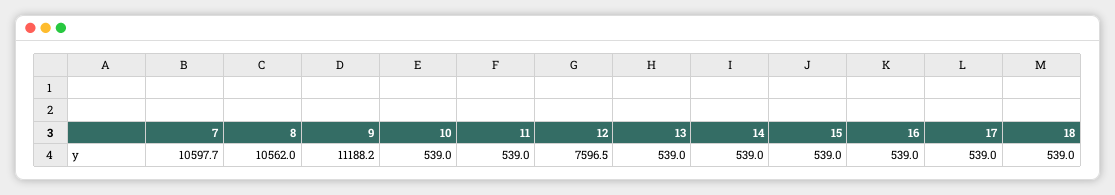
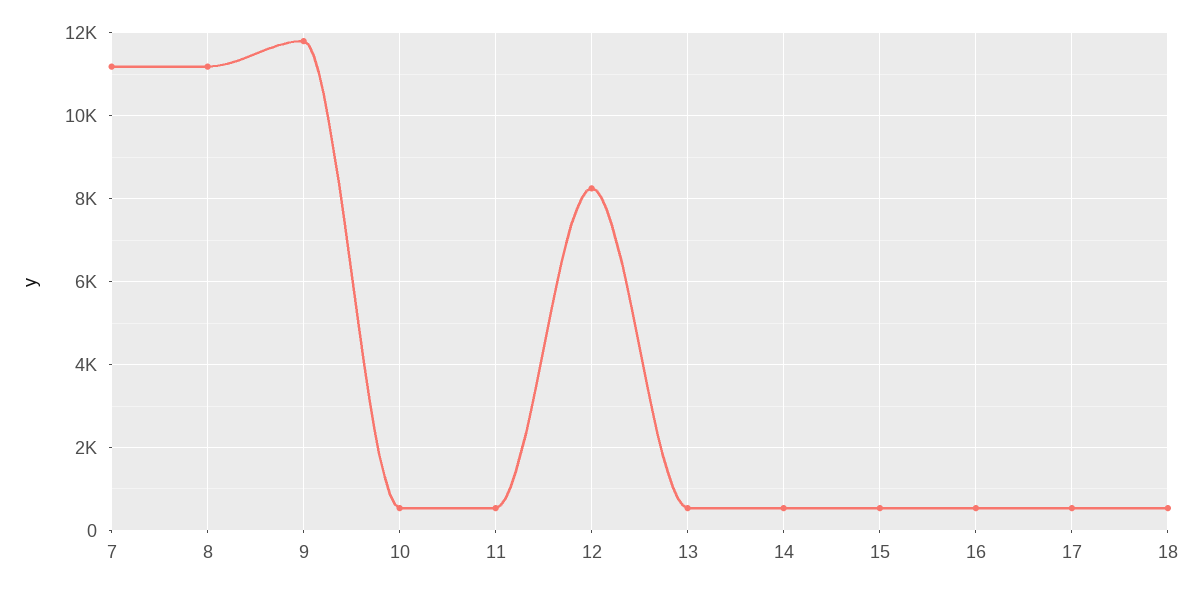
  {
-   "7": 10597.7,
+   "7": 11200,
-   "8": 10562,
+   "8": 11200,
-   "9": 11188.2,
+   "9": 11800,
    "10": 539,
    "11": 539,
-   "12": 7596.5,
+   "12": 8200,
    "13": 539,
    "14": 539,
    "15": 539,
    "16": 539,
    "17": 539,
    "18": 539
  }

